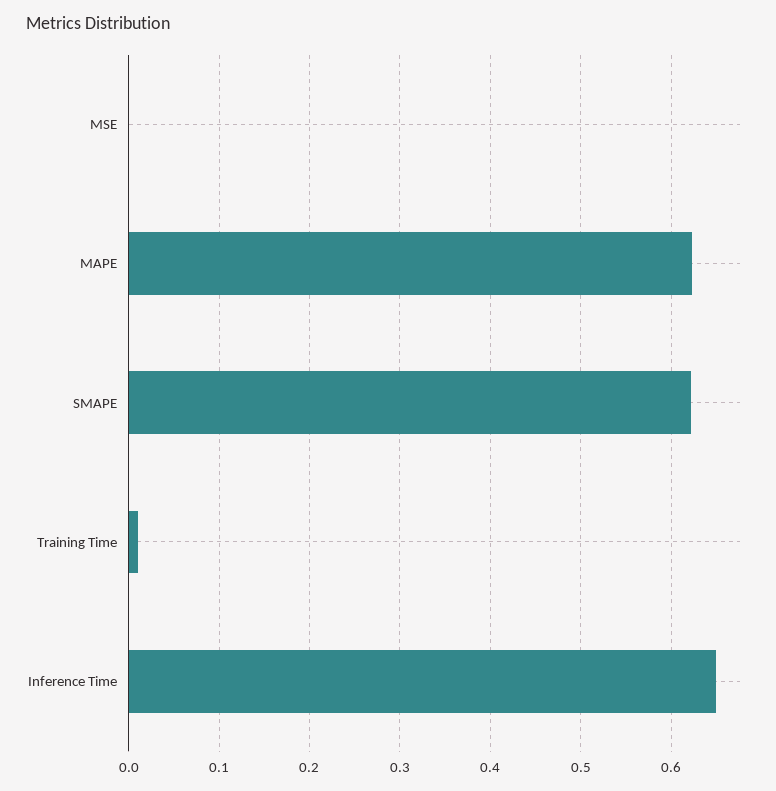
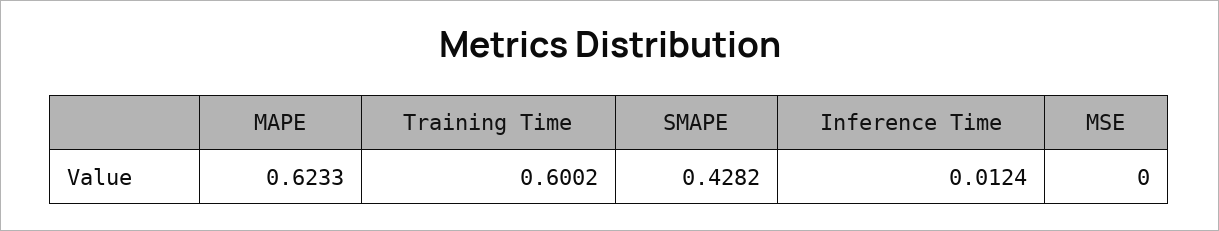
  {
    "MSE": 0,
    "MAPE": 0.6233,
-   "SMAPE": 0.62,
+   "SMAPE": 0.4282,
-   "Training Time": 0.01,
+   "Training Time": 0.6002,
-   "Inference Time": 0.65
+   "Inference Time": 0.0124
  }

